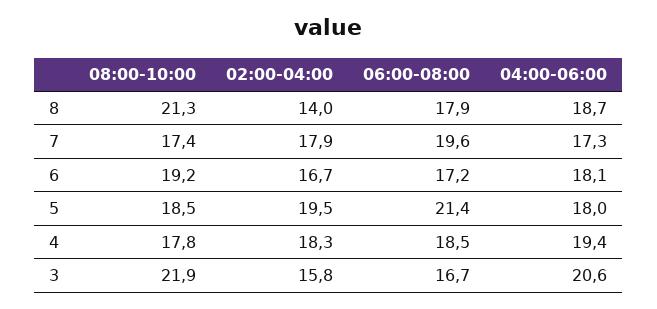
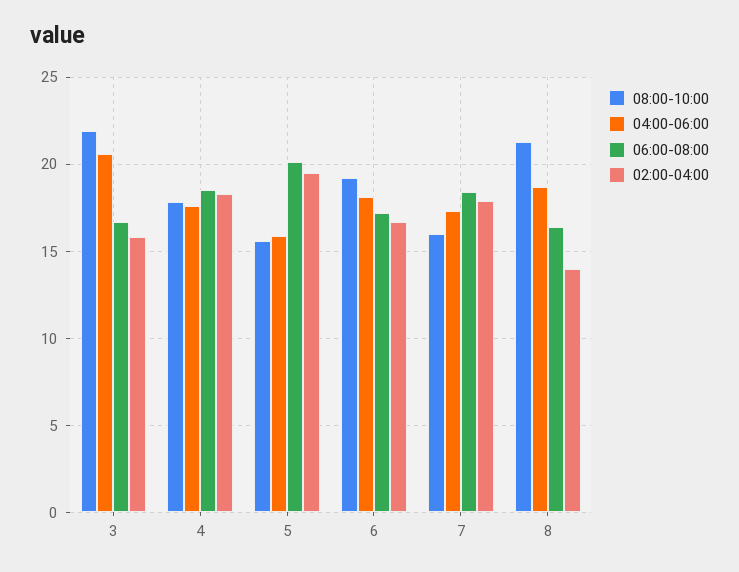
  {
    "08:00-10:00": {
      "8": 21.3,
-     "7": 17.4,
+     "7": 16,
      "6": 19.2,
-     "5": 18.5,
+     "5": 15.5,
      "4": 17.8,
      "3": 21.9
    },
    "02:00-04:00": {
      "8": 14,
      "7": 17.9,
      "6": 16.7,
      "5": 19.5,
      "4": 18.3,
      "3": 15.8
    },
    "06:00-08:00": {
-     "8": 17.9,
+     "8": 16.5,
-     "7": 19.6,
+     "7": 18.5,
      "6": 17.2,
-     "5": 21.4,
+     "5": 20,
      "4": 18.5,
      "3": 16.7
    },
    "04:00-06:00": {
      "8": 18.7,
      "7": 17.3,
      "6": 18.1,
-     "5": 18,
+     "5": 16,
-     "4": 19.4,
+     "4": 17.5,
      "3": 20.6
    }
  }

